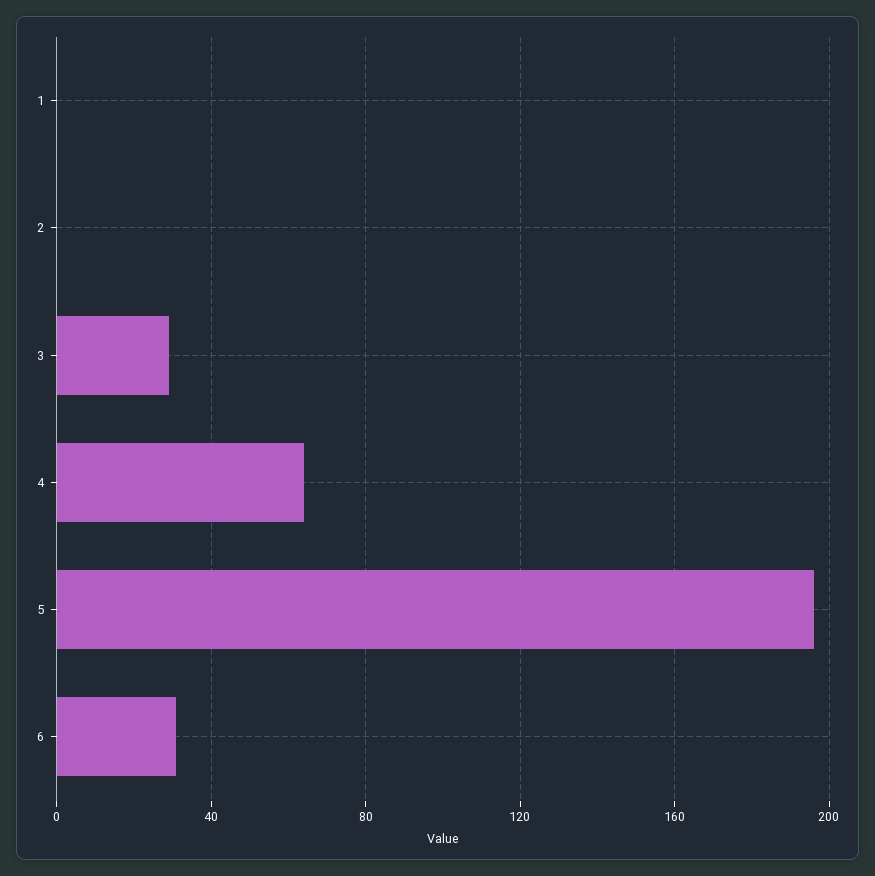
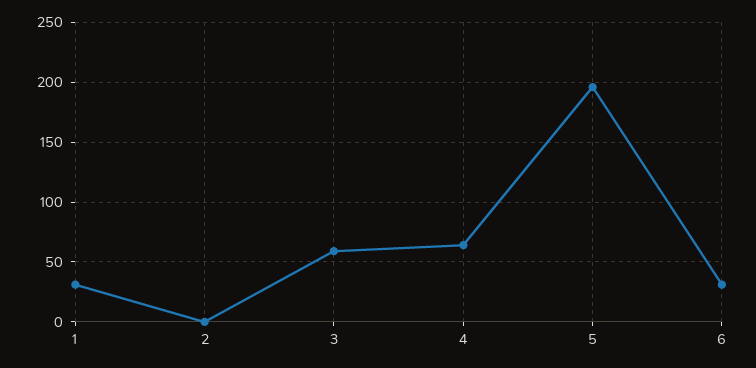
  {
-   "1": 0,
+   "1": 30,
    "2": 0,
-   "3": 30,
+   "3": 60,
    "4": 65,
    "5": 195,
    "6": 30
  }

